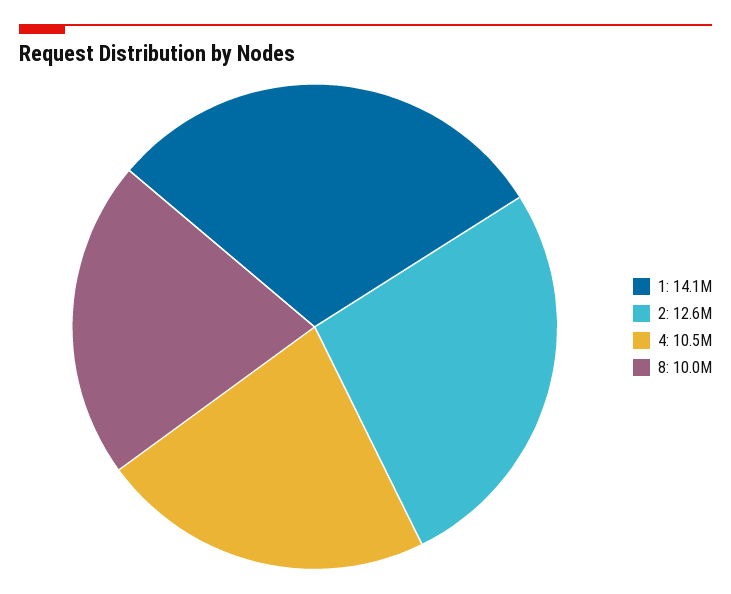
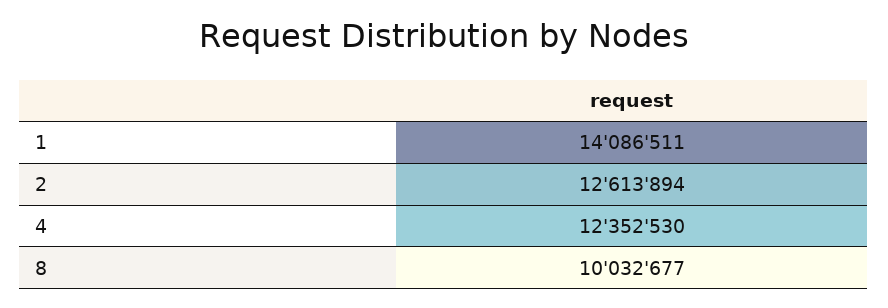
  {
    "1": 14086511,
    "2": 12613894,
-   "4": 10500000,
+   "4": 12352530,
    "8": 10032677
  }

